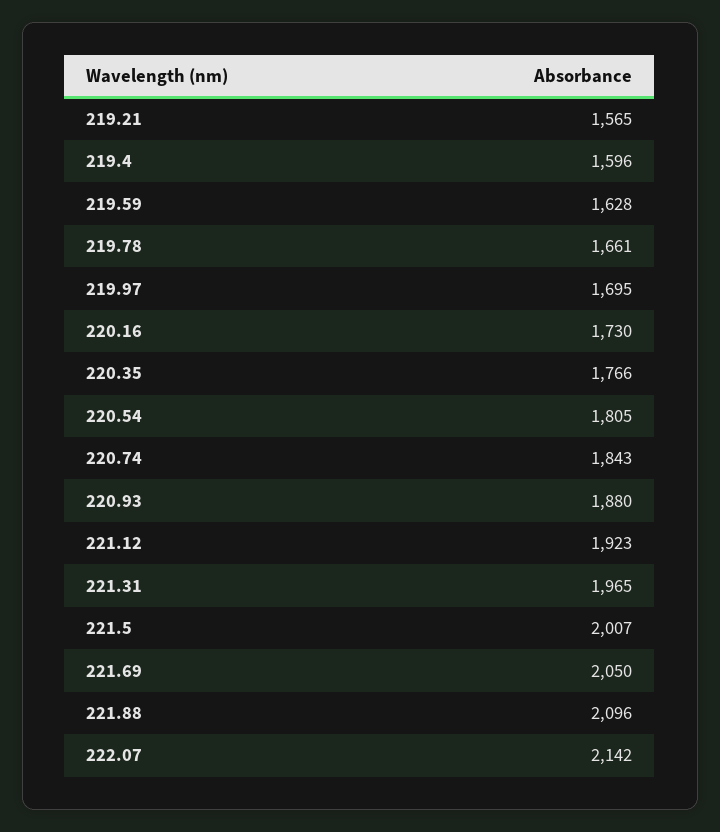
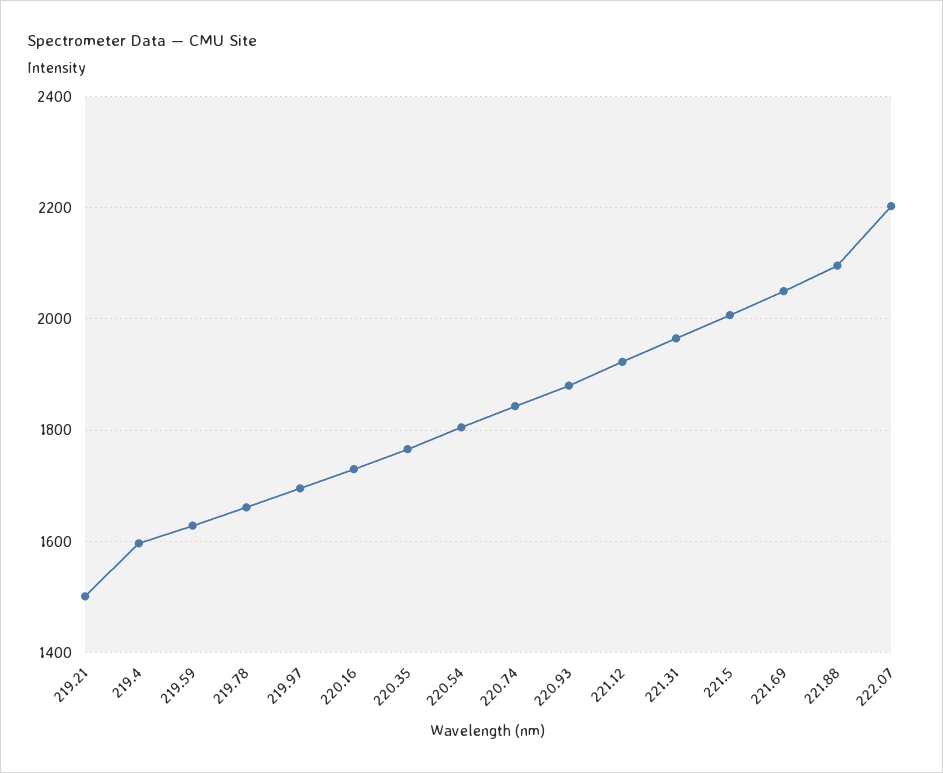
  {
-   "219.21": 1565,
+   "219.21": 1500,
    "219.4": 1596,
    "219.59": 1628,
    "219.78": 1661,
    "219.97": 1695,
    "220.16": 1730,
    "220.35": 1766,
    "220.54": 1805,
    "220.74": 1843,
    "220.93": 1880,
    "221.12": 1923,
    "221.31": 1965,
    "221.5": 2007,
    "221.69": 2050,
    "221.88": 2096,
-   "222.07": 2142
+   "222.07": 2200
  }

